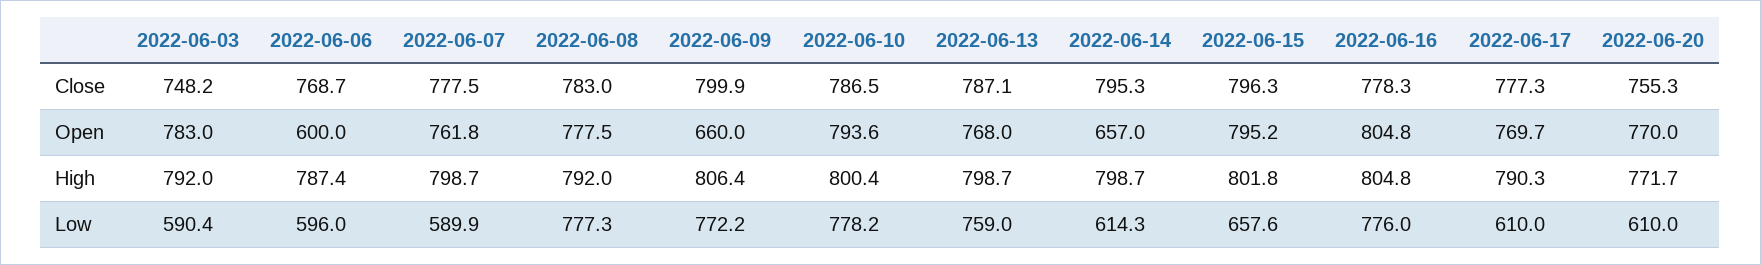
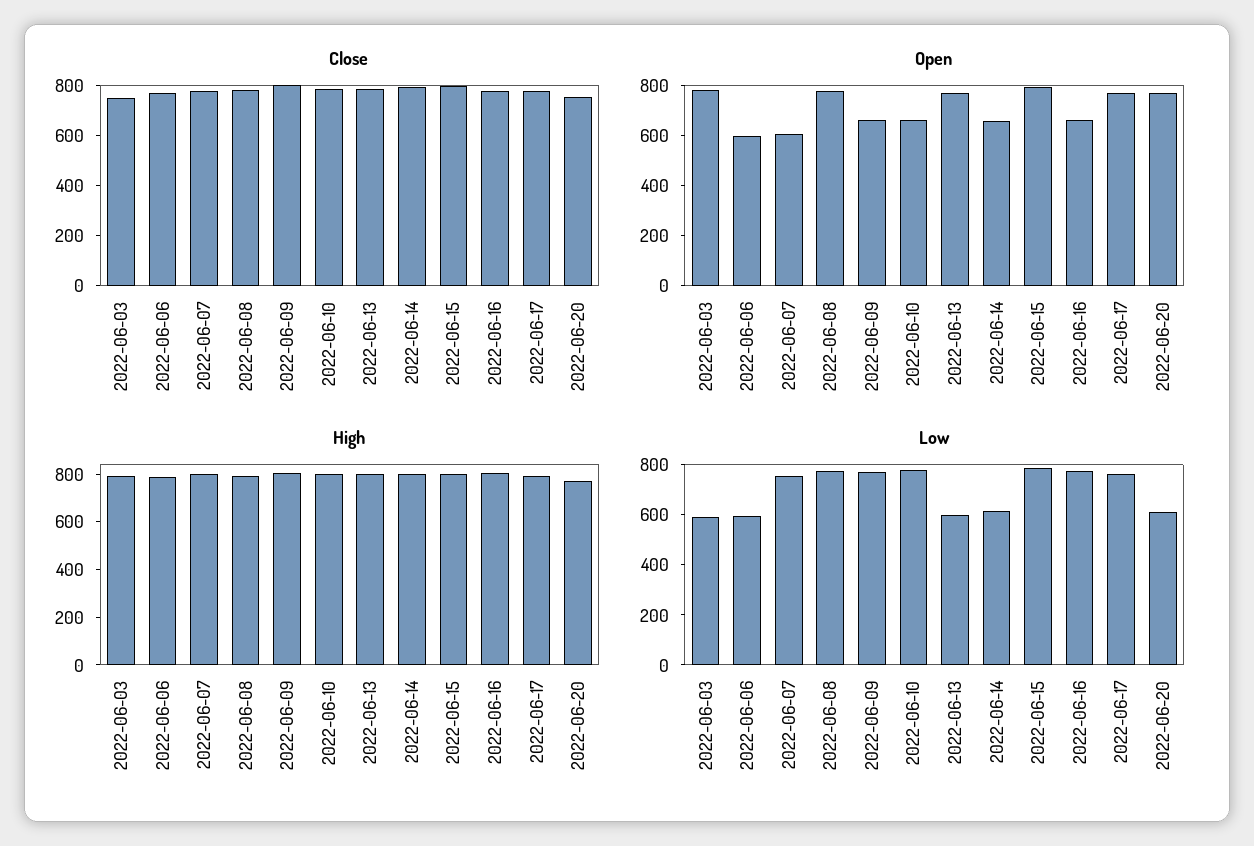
  {
    "Close": {
      "2022-06-03": 748.2,
      "2022-06-06": 768.7,
      "2022-06-07": 777.5,
      "2022-06-08": 783,
      "2022-06-09": 799.9,
      "2022-06-10": 786.5,
      "2022-06-13": 787.1,
      "2022-06-14": 795.3,
      "2022-06-15": 796.3,
      "2022-06-16": 778.3,
      "2022-06-17": 777.3,
      "2022-06-20": 755.3
    },
    "Open": {
      "2022-06-03": 783,
      "2022-06-06": 600,
-     "2022-06-07": 761.8,
+     "2022-06-07": 600,
      "2022-06-08": 777.5,
      "2022-06-09": 660,
-     "2022-06-10": 793.6,
+     "2022-06-10": 650,
      "2022-06-13": 768,
      "2022-06-14": 657,
      "2022-06-15": 795.2,
-     "2022-06-16": 804.8,
+     "2022-06-16": 650,
      "2022-06-17": 769.7,
      "2022-06-20": 770
    },
    "High": {
      "2022-06-03": 792,
      "2022-06-06": 787.4,
      "2022-06-07": 798.7,
      "2022-06-08": 792,
      "2022-06-09": 806.4,
      "2022-06-10": 800.4,
      "2022-06-13": 798.7,
      "2022-06-14": 798.7,
      "2022-06-15": 801.8,
      "2022-06-16": 804.8,
      "2022-06-17": 790.3,
      "2022-06-20": 771.7
    },
    "Low": {
      "2022-06-03": 590.4,
      "2022-06-06": 596,
-     "2022-06-07": 589.9,
+     "2022-06-07": 750,
      "2022-06-08": 777.3,
      "2022-06-09": 772.2,
      "2022-06-10": 778.2,
-     "2022-06-13": 759,
+     "2022-06-13": 600,
      "2022-06-14": 614.3,
-     "2022-06-15": 657.6,
+     "2022-06-15": 800,
      "2022-06-16": 776,
-     "2022-06-17": 610,
+     "2022-06-17": 750,
      "2022-06-20": 610
    }
  }

